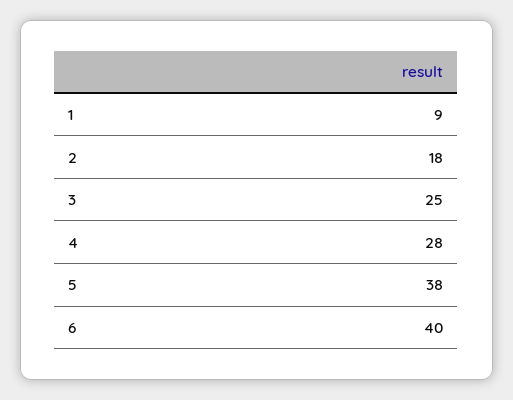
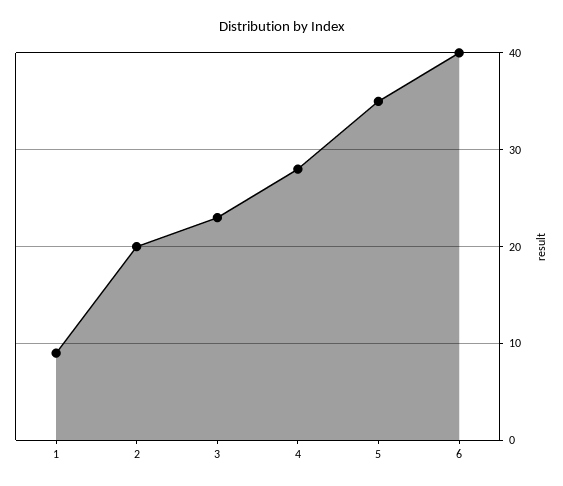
  {
    "1": 9,
-   "2": 18,
+   "2": 20,
-   "3": 25,
+   "3": 23,
    "4": 28,
-   "5": 38,
+   "5": 35,
    "6": 40
  }

